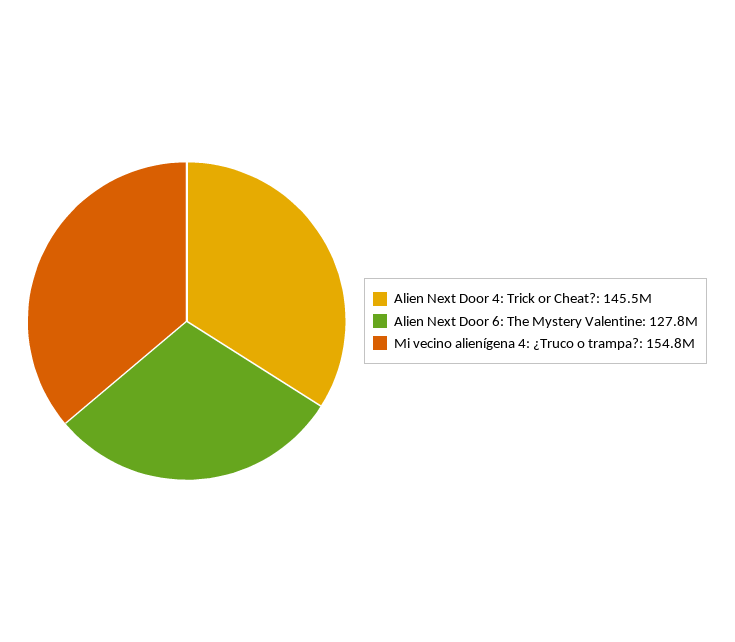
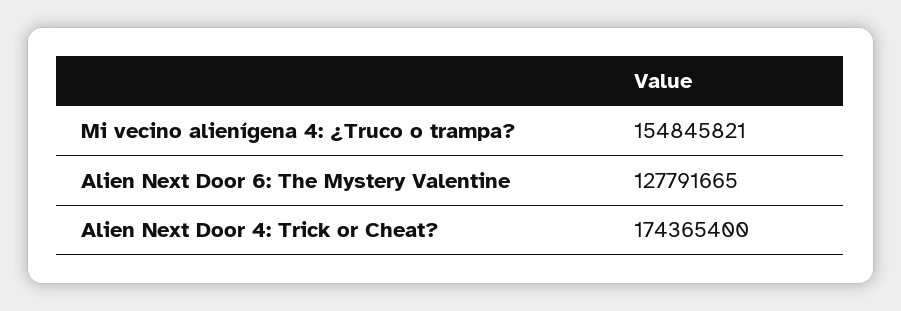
  {
-   "Alien Next Door 4: Trick or Cheat?": 145500000,
+   "Alien Next Door 4: Trick or Cheat?": 174365400,
    "Alien Next Door 6: The Mystery Valentine": 127791665,
    "Mi vecino alienígena 4: ¿Truco o trampa?": 154845821
  }

